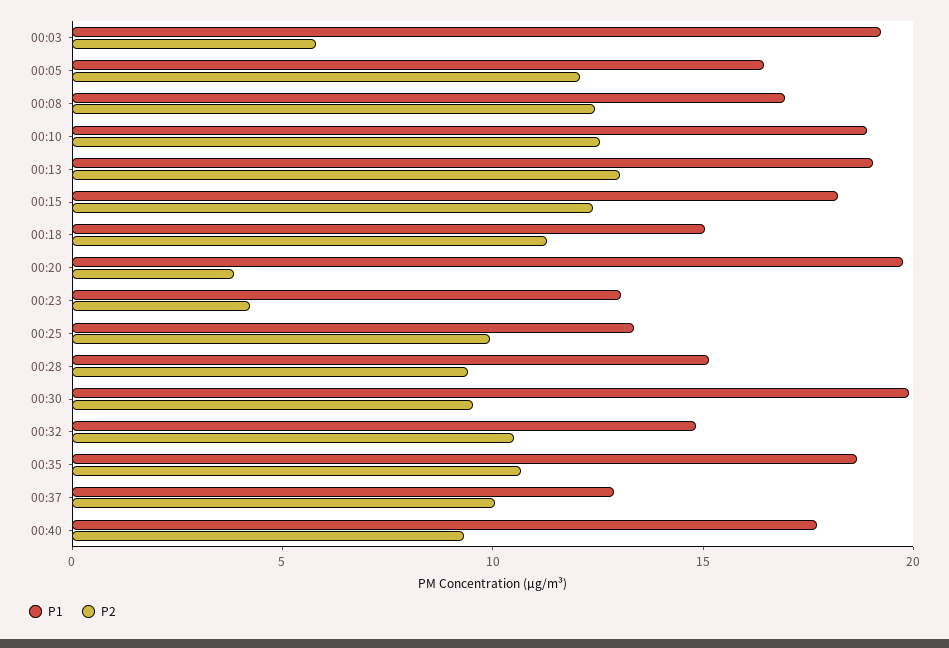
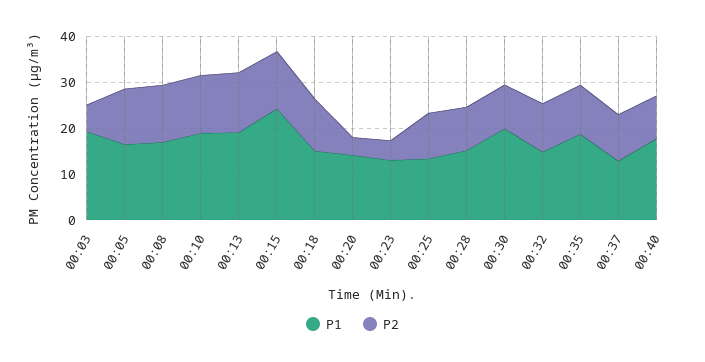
  {
    "P1": {
      "00:03": 19,
      "00:05": 16,
      "00:08": 17,
      "00:10": 19,
      "00:13": 19,
-     "00:15": 18,
+     "00:15": 24,
      "00:18": 15,
-     "00:20": 20,
+     "00:20": 14,
      "00:23": 13,
      "00:25": 13,
      "00:28": 15,
      "00:30": 20,
      "00:32": 15,
      "00:35": 19,
      "00:37": 13,
      "00:40": 18
    },
    "P2": {
      "00:03": 6,
      "00:05": 12,
      "00:08": 12,
      "00:10": 13,
      "00:13": 13,
      "00:15": 12,
      "00:18": 11,
      "00:20": 4,
      "00:23": 4,
      "00:25": 10,
      "00:28": 9,
      "00:30": 10,
      "00:32": 11,
      "00:35": 11,
      "00:37": 10,
      "00:40": 9
    }
  }

